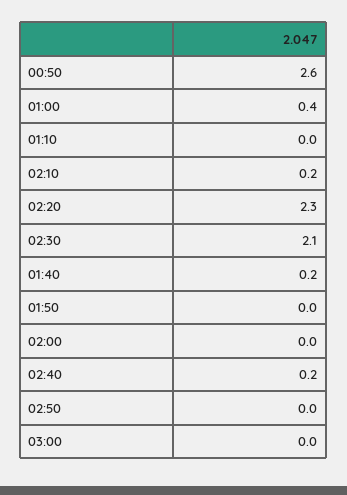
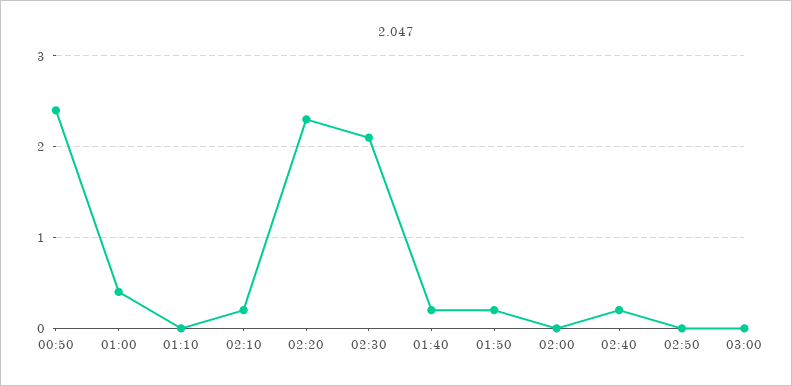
  {
-   "00:50": 2.6,
+   "00:50": 2.4,
    "01:00": 0.4,
    "01:10": 0,
    "02:10": 0.2,
    "02:20": 2.3,
    "02:30": 2.1,
    "01:40": 0.2,
-   "01:50": 0,
+   "01:50": 0.2,
    "02:00": 0,
    "02:40": 0.2,
    "02:50": 0,
    "03:00": 0
  }

